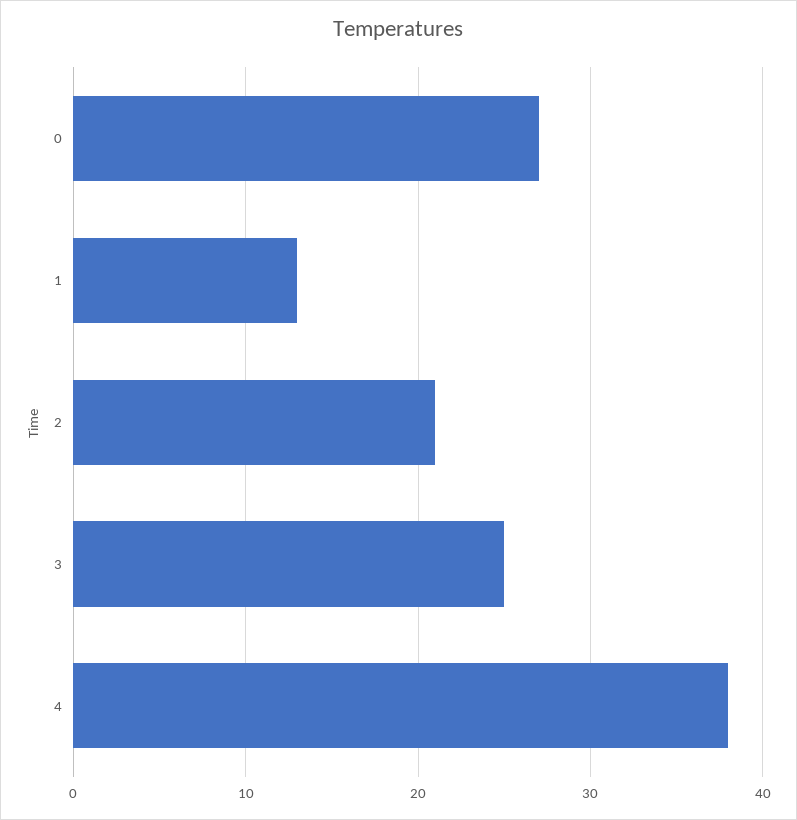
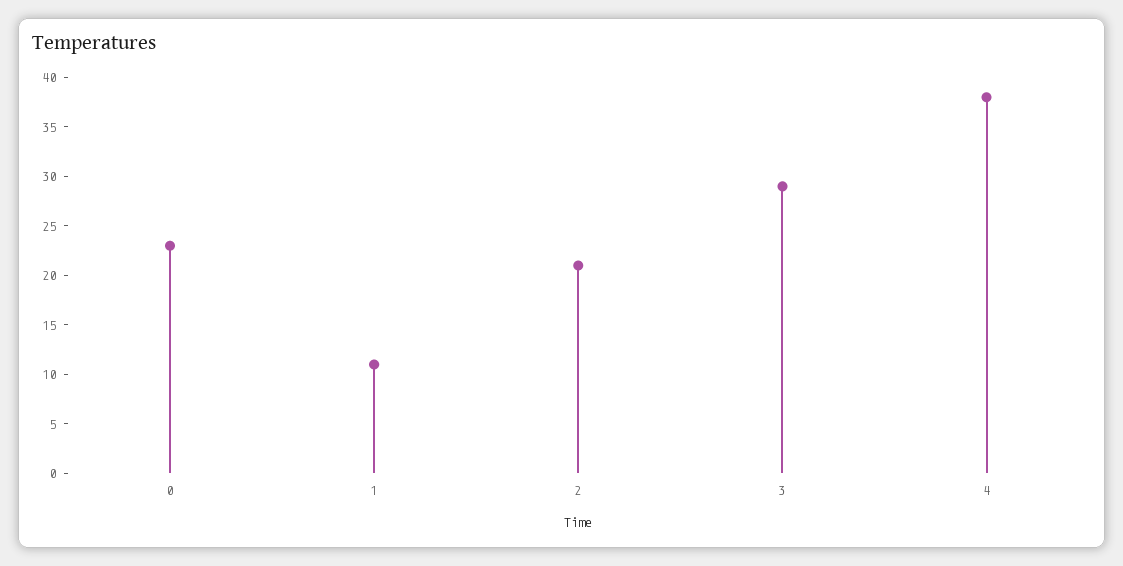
  {
-   "0": 27,
+   "0": 23,
-   "1": 13,
+   "1": 11,
    "2": 21,
-   "3": 25,
+   "3": 29,
    "4": 38
  }

